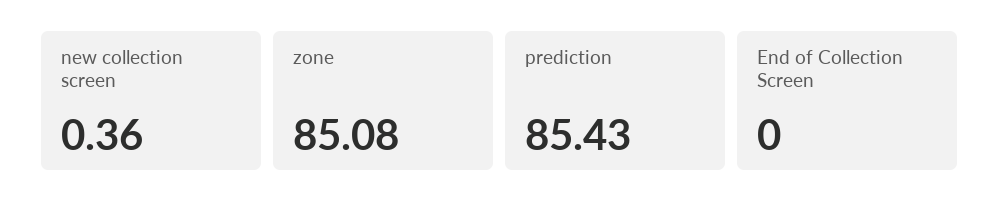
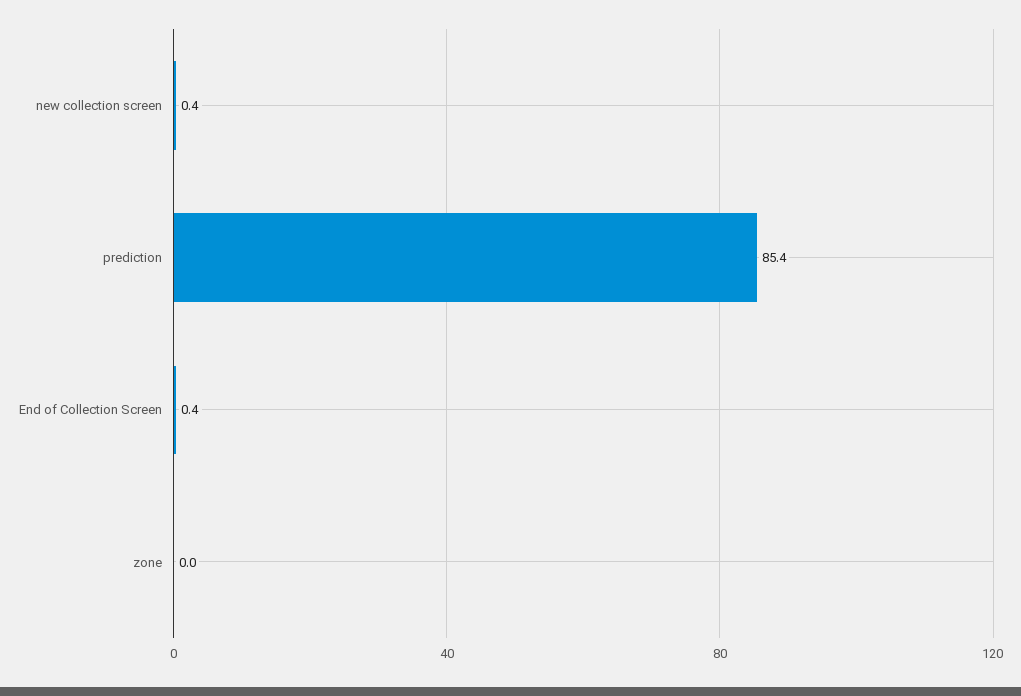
  {
    "new collection screen": 0.36,
-   "zone": 85.08,
+   "zone": 0,
    "prediction": 85.43,
-   "End of Collection Screen": 0
+   "End of Collection Screen": 0.4
  }

